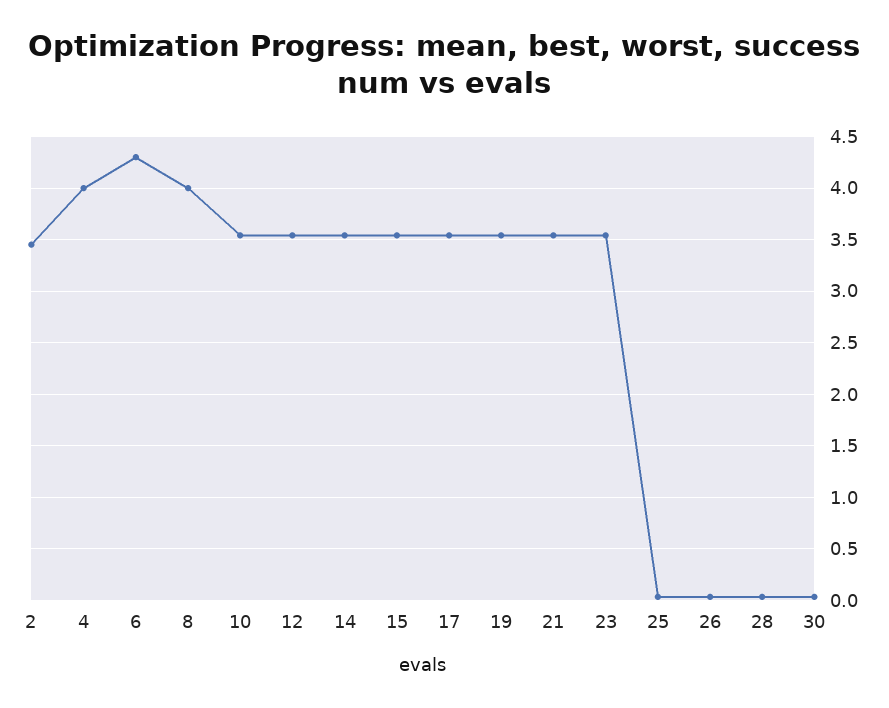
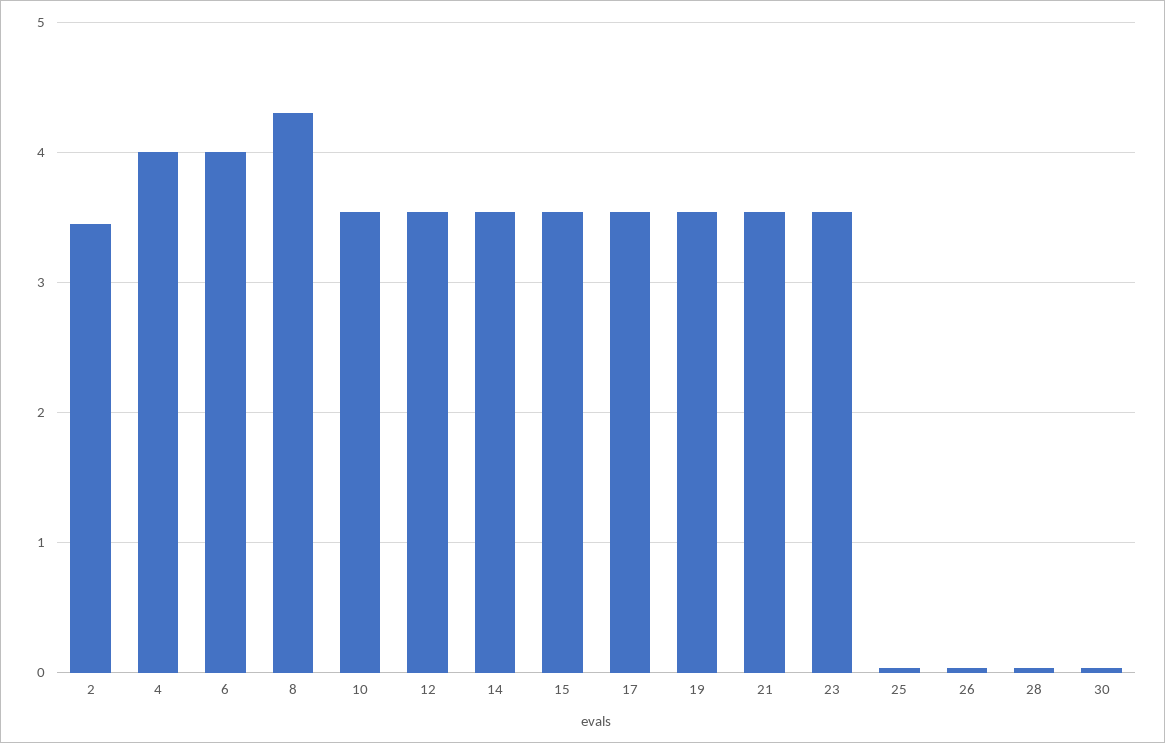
  {
    "2": 3.5,
    "4": 4,
-   "6": 4.3,
+   "6": 4,
-   "8": 4,
+   "8": 4.3,
    "10": 3.5,
    "12": 3.5,
    "14": 3.5,
    "15": 3.5,
    "17": 3.5,
    "19": 3.5,
    "21": 3.5,
    "23": 3.5,
    "25": 0,
    "26": 0,
    "28": 0,
    "30": 0
  }

